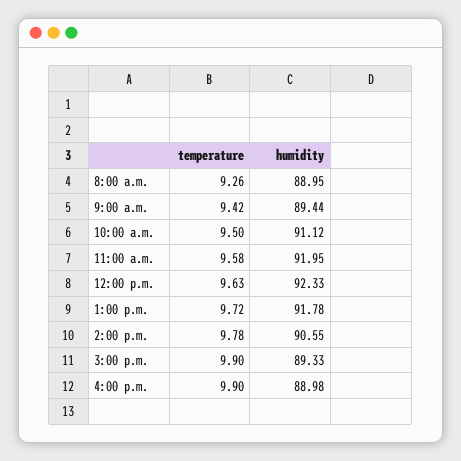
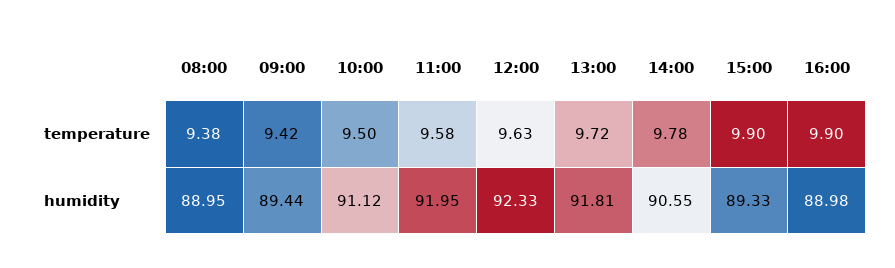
  {
    "temperature": {
-     "8:00 a.m.": 9.26,
+     "8:00 a.m.": 9.38,
      "9:00 a.m.": 9.42,
      "10:00 a.m.": 9.5,
      "11:00 a.m.": 9.58,
      "12:00 p.m.": 9.63,
      "1:00 p.m.": 9.72,
      "2:00 p.m.": 9.78,
      "3:00 p.m.": 9.9,
      "4:00 p.m.": 9.9
    },
    "humidity": {
      "8:00 a.m.": 88.95,
      "9:00 a.m.": 89.44,
      "10:00 a.m.": 91.12,
      "11:00 a.m.": 91.95,
      "12:00 p.m.": 92.33,
-     "1:00 p.m.": 91.78,
+     "1:00 p.m.": 91.81,
      "2:00 p.m.": 90.55,
      "3:00 p.m.": 89.33,
      "4:00 p.m.": 88.98
    }
  }

